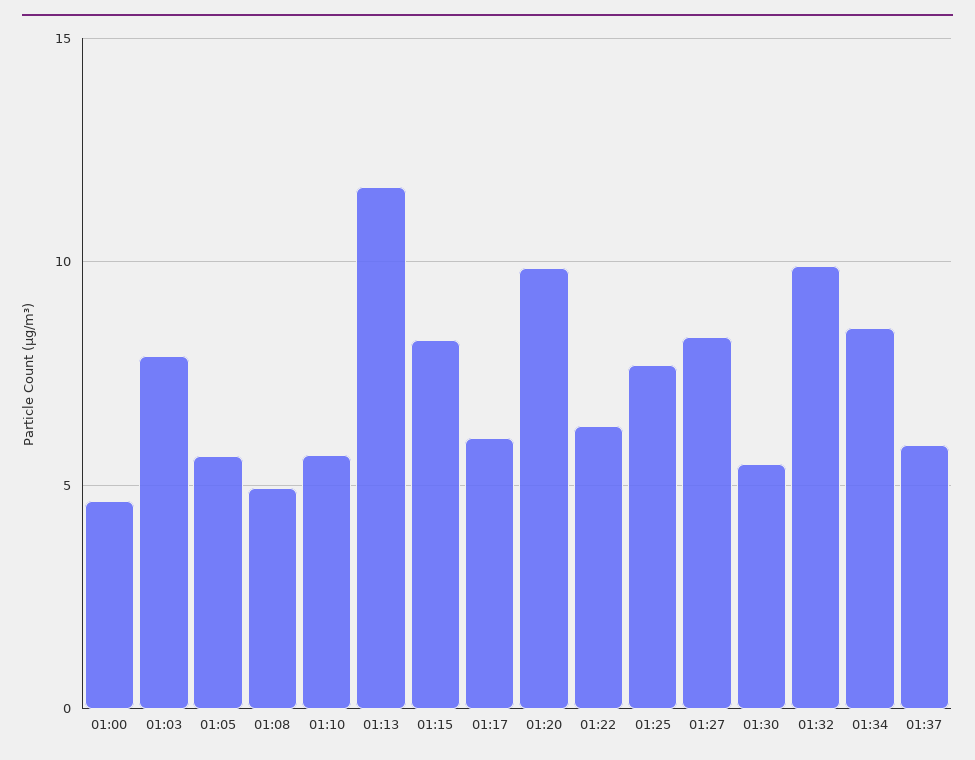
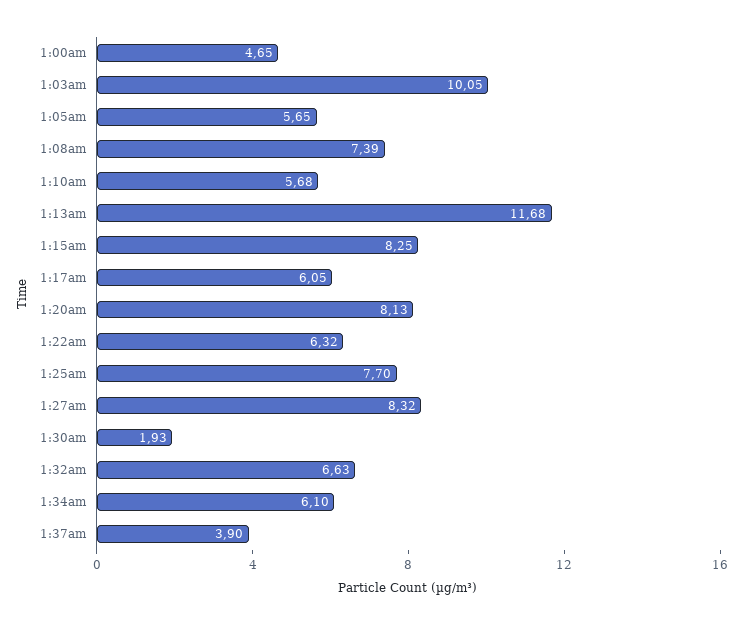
  {
    "01:00": 4.65,
-   "01:03": 8,
+   "01:03": 10.05,
    "01:05": 5.65,
-   "01:08": 5,
+   "01:08": 7.39,
    "01:10": 5.68,
    "01:13": 11.68,
    "01:15": 8.25,
    "01:17": 6.05,
-   "01:20": 10,
+   "01:20": 8.13,
    "01:22": 6.32,
    "01:25": 7.7,
    "01:27": 8.32,
-   "01:30": 5.5,
+   "01:30": 1.93,
-   "01:32": 10,
+   "01:32": 6.63,
-   "01:34": 8.5,
+   "01:34": 6.1,
-   "01:37": 6
+   "01:37": 3.9
  }

